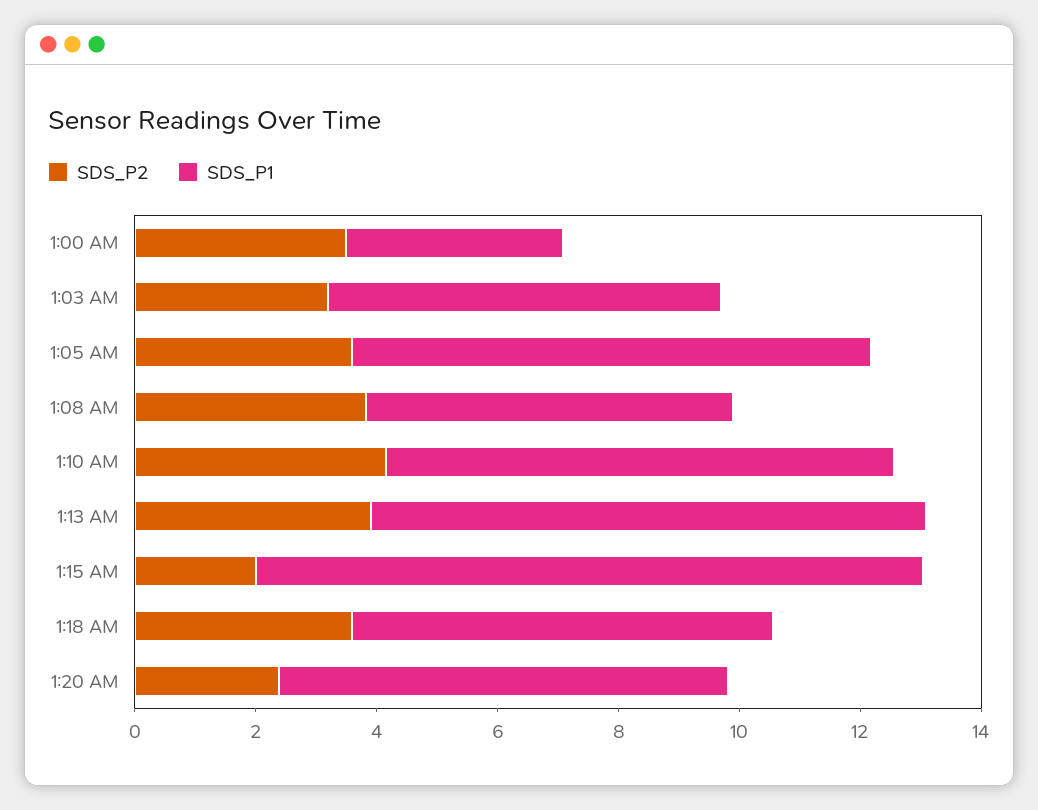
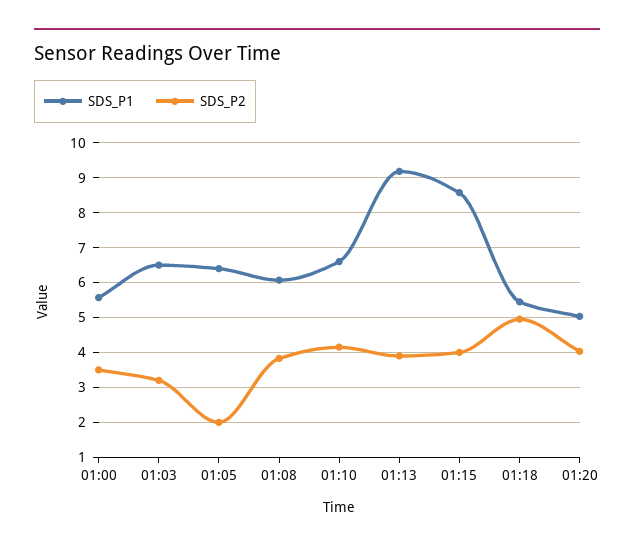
  {
    "SDS_P2": {
      "1:00 AM": 3.6,
      "1:03 AM": 3.2,
-     "1:05 AM": 3.5,
+     "1:05 AM": 2,
      "1:08 AM": 3.8,
      "1:10 AM": 4.2,
      "1:13 AM": 4,
-     "1:15 AM": 2,
+     "1:15 AM": 4,
-     "1:18 AM": 3.5,
+     "1:18 AM": 5,
-     "1:20 AM": 2.5
+     "1:20 AM": 4
    },
    "SDS_P1": {
-     "1:00 AM": 3.5,
+     "1:00 AM": 5.6,
      "1:03 AM": 6.6,
-     "1:05 AM": 8.5,
+     "1:05 AM": 6.4,
      "1:08 AM": 6,
-     "1:10 AM": 8.5,
+     "1:10 AM": 6.6,
      "1:13 AM": 9.2,
-     "1:15 AM": 11,
+     "1:15 AM": 8.6,
-     "1:18 AM": 7,
+     "1:18 AM": 5.4,
-     "1:20 AM": 7.5
+     "1:20 AM": 5
    }
  }

